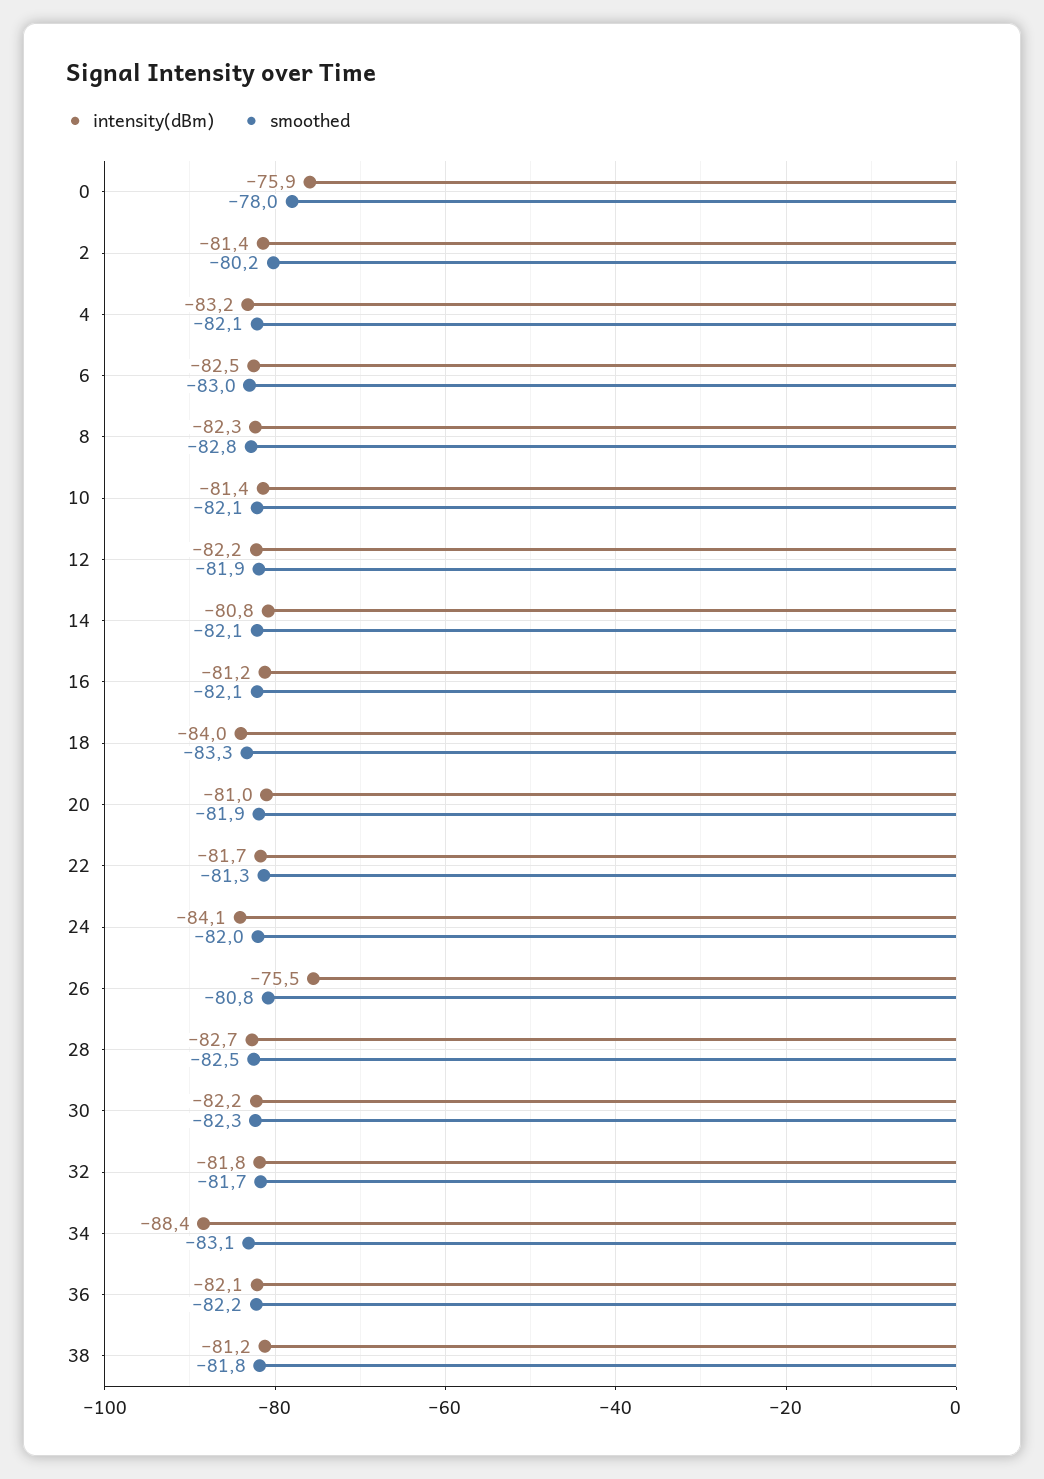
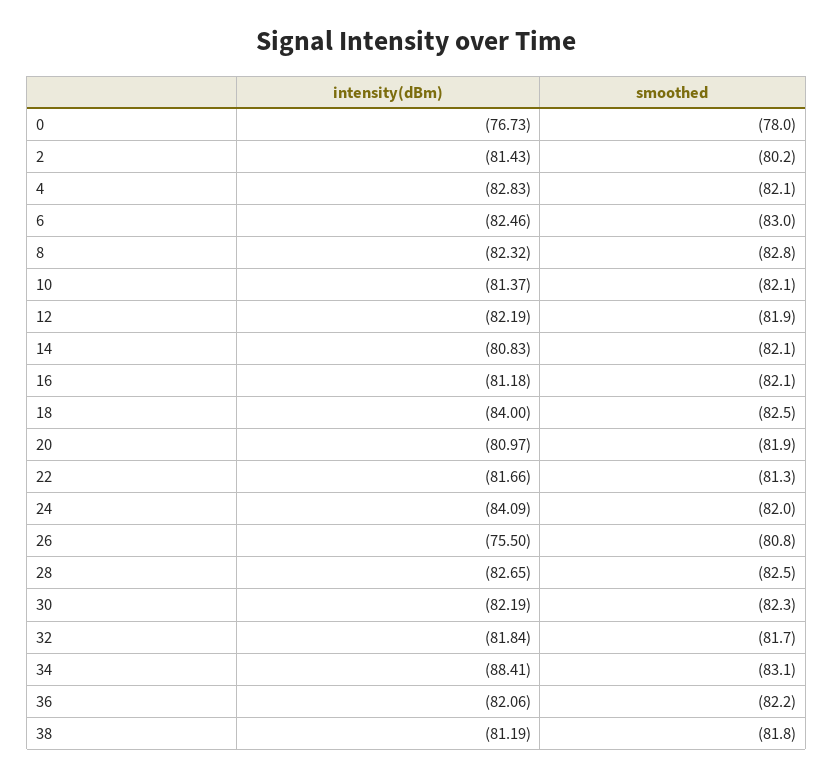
  {
    "intensity(dBm)": {
-     "0": -75.9,
+     "0": -76.73,
      "2": -81.43,
-     "4": -83.2,
+     "4": -82.83,
      "6": -82.46,
      "8": -82.32,
      "10": -81.37,
      "12": -82.19,
      "14": -80.83,
      "16": -81.18,
      "18": -84,
      "20": -80.97,
      "22": -81.66,
      "24": -84.09,
      "26": -75.5,
      "28": -82.65,
      "30": -82.19,
      "32": -81.84,
      "34": -88.41,
      "36": -82.06,
      "38": -81.19
    },
    "smoothed": {
      "0": -78,
      "2": -80.2,
      "4": -82.1,
      "6": -83,
      "8": -82.8,
      "10": -82.1,
      "12": -81.9,
      "14": -82.1,
      "16": -82.1,
-     "18": -83.3,
+     "18": -82.5,
      "20": -81.9,
      "22": -81.3,
      "24": -82,
      "26": -80.8,
      "28": -82.5,
      "30": -82.3,
      "32": -81.7,
      "34": -83.1,
      "36": -82.2,
      "38": -81.8
    }
  }

